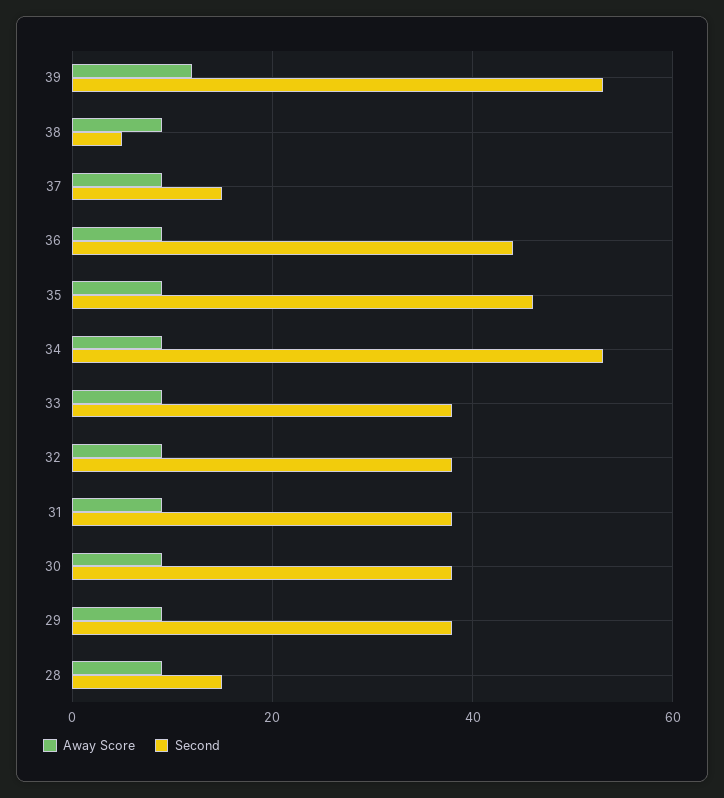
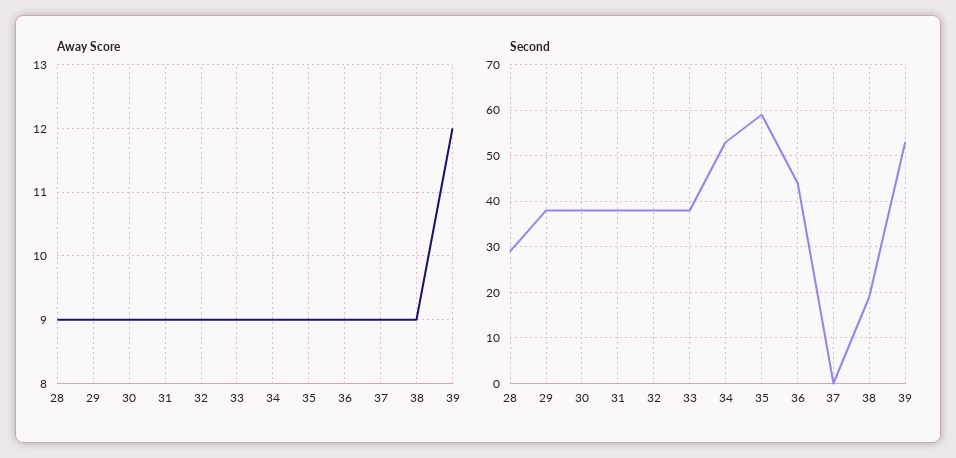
  {
    "Away Score": {
      "39": 12,
      "38": 9,
      "37": 9,
      "36": 9,
      "35": 9,
      "34": 9,
      "33": 9,
      "32": 9,
      "31": 9,
      "30": 9,
      "29": 9,
      "28": 9
    },
    "Second": {
      "39": 55,
-     "38": 5,
+     "38": 20,
-     "37": 15,
+     "37": 0,
      "36": 45,
-     "35": 45,
+     "35": 60,
      "34": 55,
      "33": 40,
      "32": 40,
      "31": 40,
      "30": 40,
      "29": 40,
-     "28": 15
+     "28": 30
    }
  }

